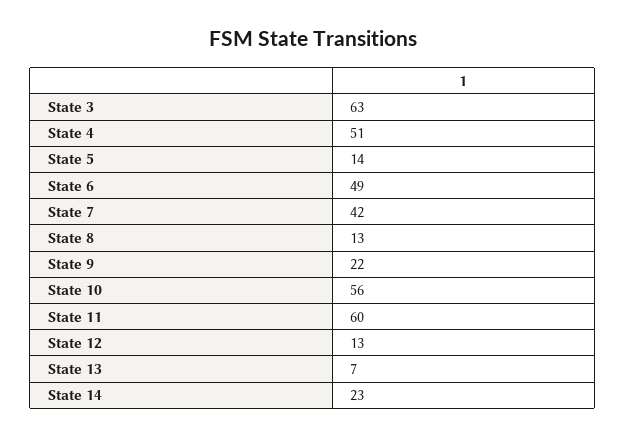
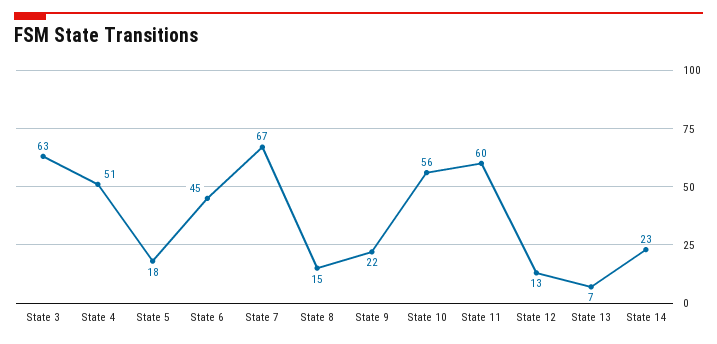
  {
    "State 3": 63,
    "State 4": 51,
-   "State 5": 14,
+   "State 5": 18,
-   "State 6": 49,
+   "State 6": 45,
-   "State 7": 42,
+   "State 7": 67,
-   "State 8": 13,
+   "State 8": 15,
    "State 9": 22,
    "State 10": 56,
    "State 11": 60,
    "State 12": 13,
    "State 13": 7,
    "State 14": 23
  }

